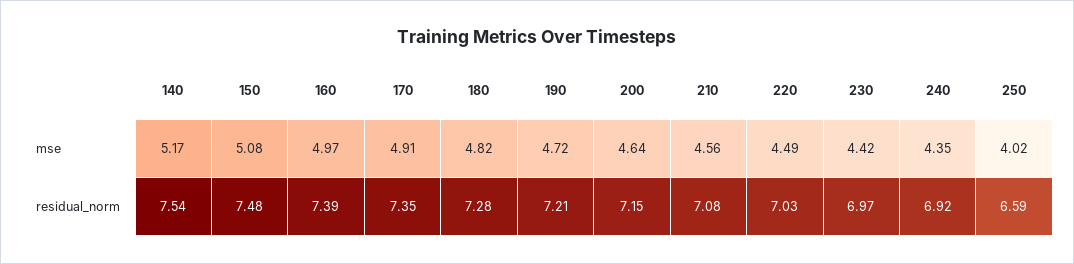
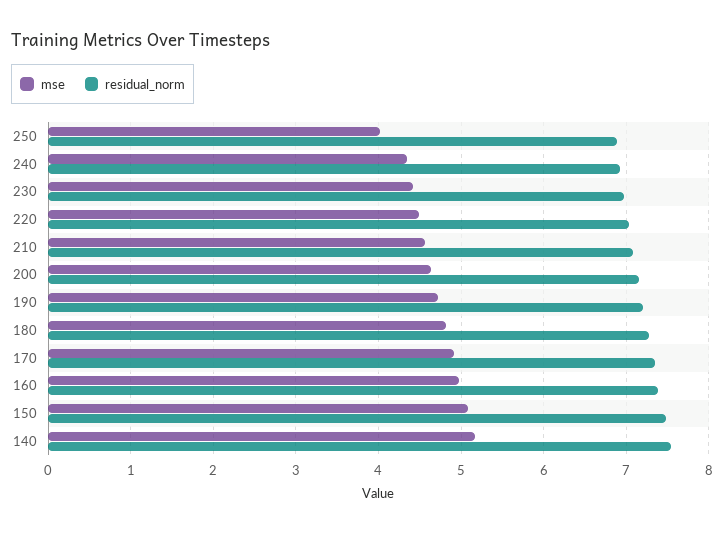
  {
    "mse": {
      "140": 5.17,
      "150": 5.08,
      "160": 4.97,
      "170": 4.91,
      "180": 4.82,
      "190": 4.72,
      "200": 4.64,
      "210": 4.56,
      "220": 4.49,
      "230": 4.42,
      "240": 4.35,
      "250": 4.02
    },
    "residual_norm": {
      "140": 7.54,
      "150": 7.48,
      "160": 7.39,
      "170": 7.35,
      "180": 7.28,
      "190": 7.21,
      "200": 7.15,
      "210": 7.08,
      "220": 7.03,
      "230": 6.97,
      "240": 6.92,
-     "250": 6.59
+     "250": 6.9
    }
  }

